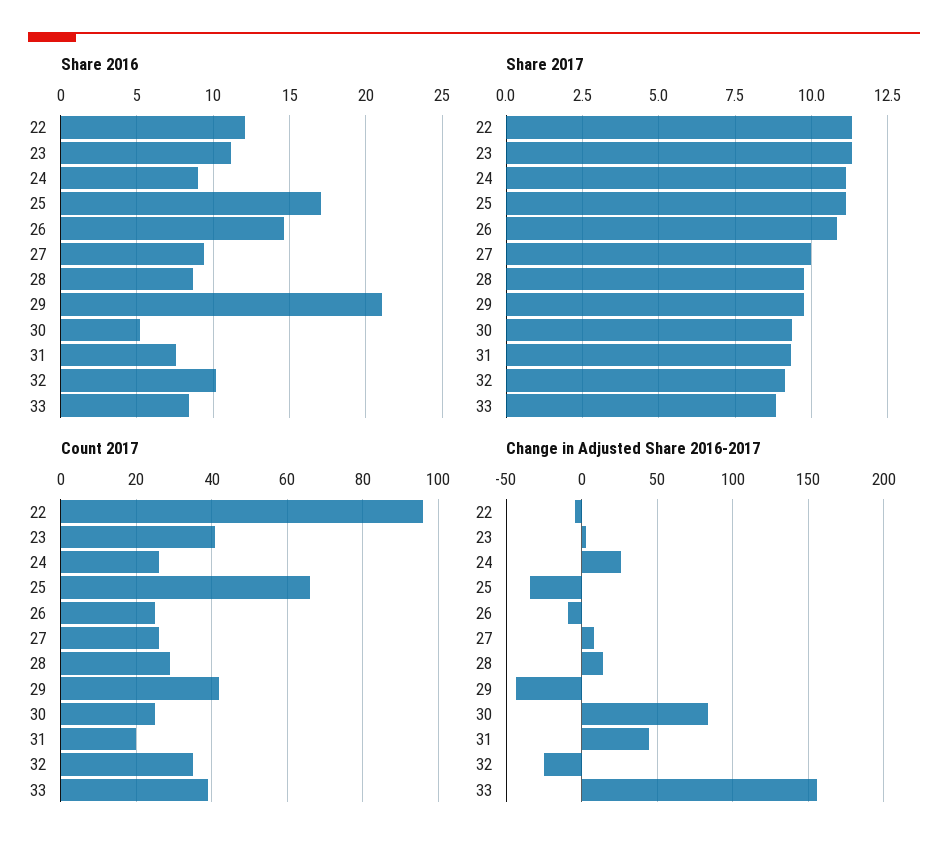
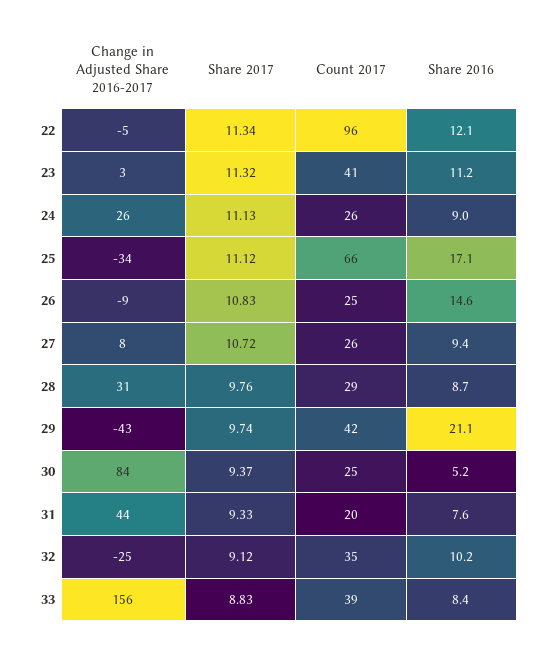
  {
    "Share 2016": {
      "22": 12.1,
      "23": 11.2,
      "24": 9,
      "25": 17.1,
      "26": 14.6,
      "27": 9.4,
      "28": 8.7,
      "29": 21.1,
      "30": 5.2,
      "31": 7.6,
      "32": 10.2,
      "33": 8.4
    },
    "Share 2017": {
      "22": 11.34,
      "23": 11.32,
      "24": 11.13,
      "25": 11.12,
      "26": 10.83,
-     "27": 10,
+     "27": 10.72,
      "28": 9.76,
      "29": 9.74,
      "30": 9.37,
      "31": 9.33,
      "32": 9.12,
      "33": 8.83
    },
    "Count 2017": {
      "22": 96,
      "23": 41,
      "24": 26,
      "25": 66,
      "26": 25,
      "27": 26,
      "28": 29,
      "29": 42,
      "30": 25,
      "31": 20,
      "32": 35,
      "33": 39
    },
    "Change in Adjusted Share 2016-2017": {
      "22": -5,
      "23": 3,
      "24": 26,
      "25": -34,
      "26": -9,
      "27": 8,
-     "28": 15,
+     "28": 31,
      "29": -43,
      "30": 84,
      "31": 44,
      "32": -25,
      "33": 156
    }
  }

